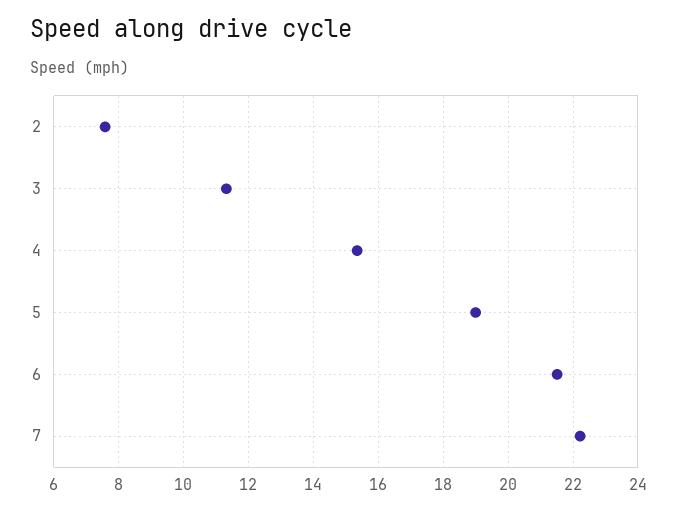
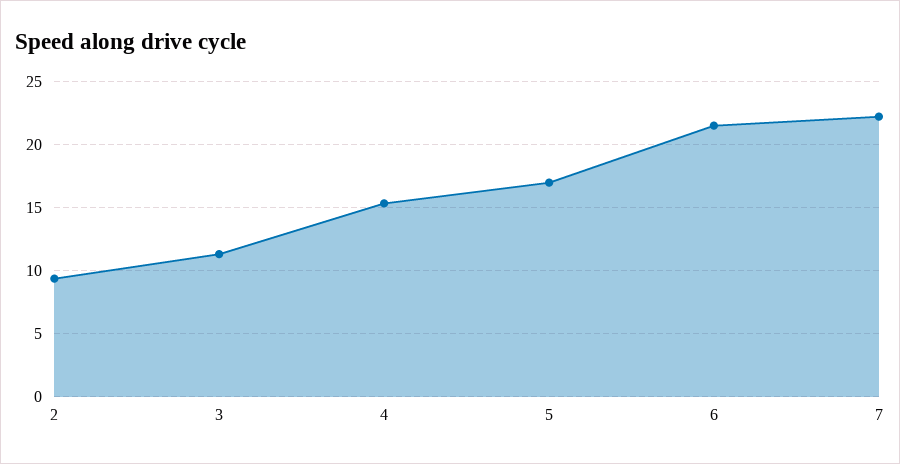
  {
-   "2": 7.6,
+   "2": 9.5,
    "3": 11.4,
    "4": 15.4,
-   "5": 19,
+   "5": 17,
    "6": 21.6,
    "7": 22.2
  }

